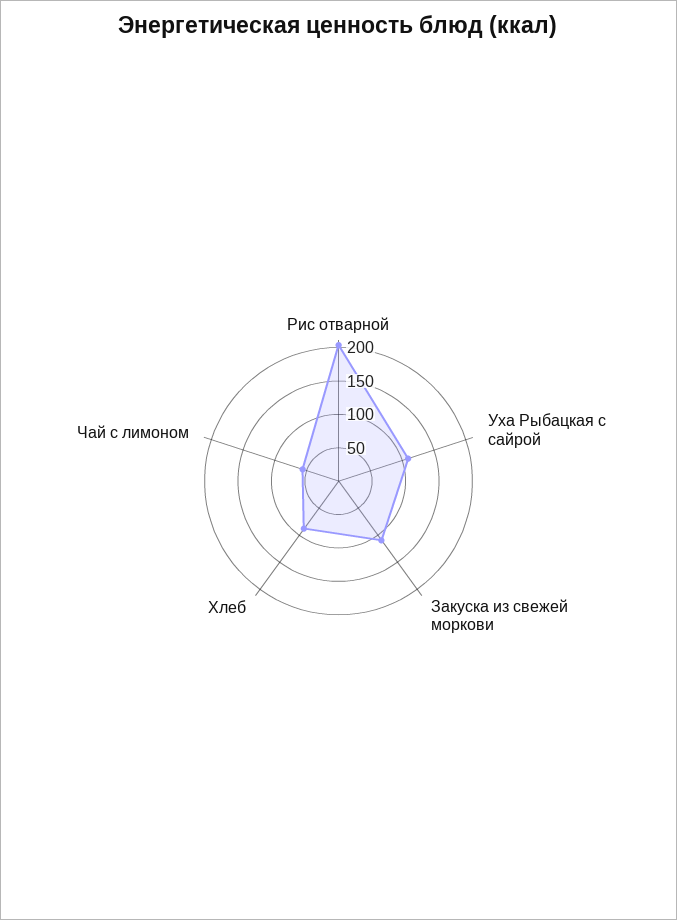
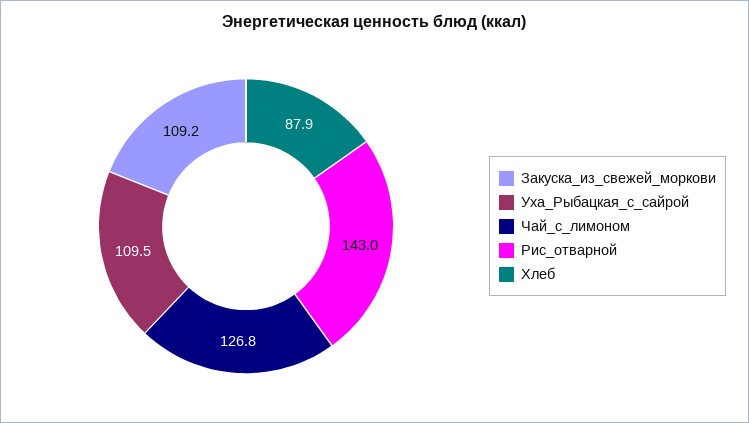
  {
-   "Рис отварной": 200,
+   "Рис отварной": 143,
    "Уха Рыбацкая с сайрой": 109.5,
    "Закуска из свежей моркови": 109.2,
    "Хлеб": 87.9,
-   "Чай с лимоном": 50
+   "Чай с лимоном": 126.8
  }

